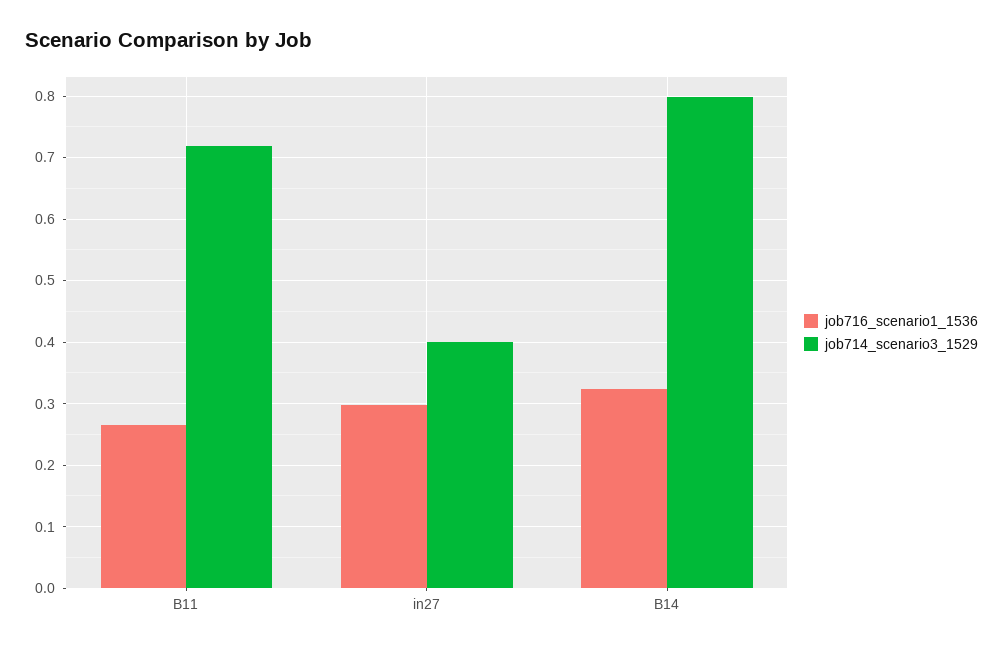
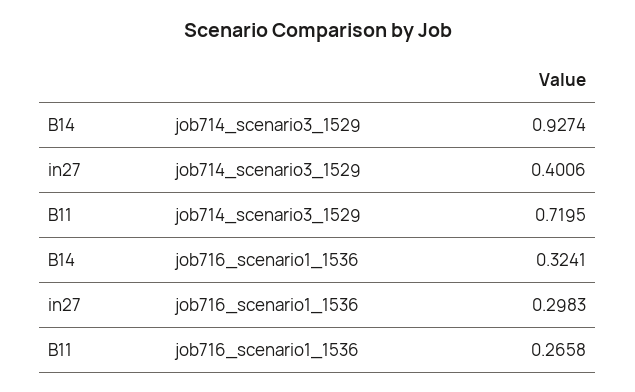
  {
    "job716_scenario1_1536": {
      "B11": 0.2658,
      "in27": 0.2983,
      "B14": 0.3241
    },
    "job714_scenario3_1529": {
      "B11": 0.7195,
      "in27": 0.4006,
-     "B14": 0.8
+     "B14": 0.9274
    }
  }

